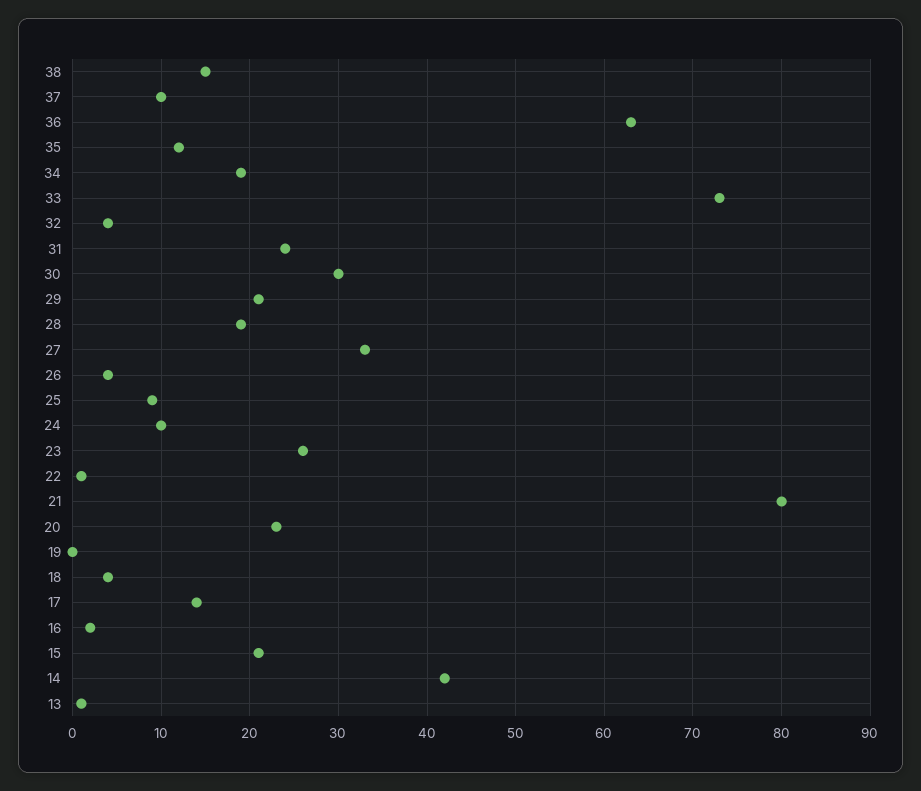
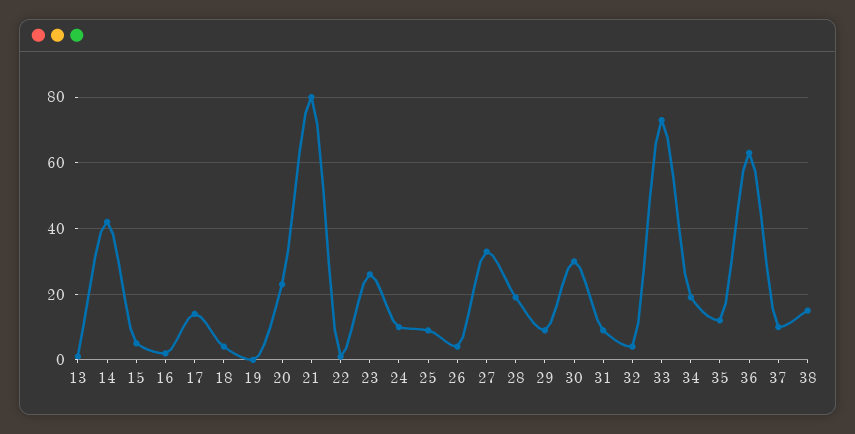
  {
    "38": 15,
    "37": 10,
    "36": 63,
    "35": 12,
    "34": 19,
    "33": 73,
    "32": 4,
-   "31": 24,
+   "31": 10,
    "30": 30,
-   "29": 21,
+   "29": 10,
    "28": 19,
    "27": 33,
    "26": 4,
    "25": 9,
    "24": 10,
    "23": 26,
    "22": 1,
    "21": 80,
    "20": 23,
    "19": 0,
    "18": 4,
    "17": 14,
    "16": 2,
-   "15": 21,
+   "15": 5,
    "14": 42,
    "13": 1
  }

